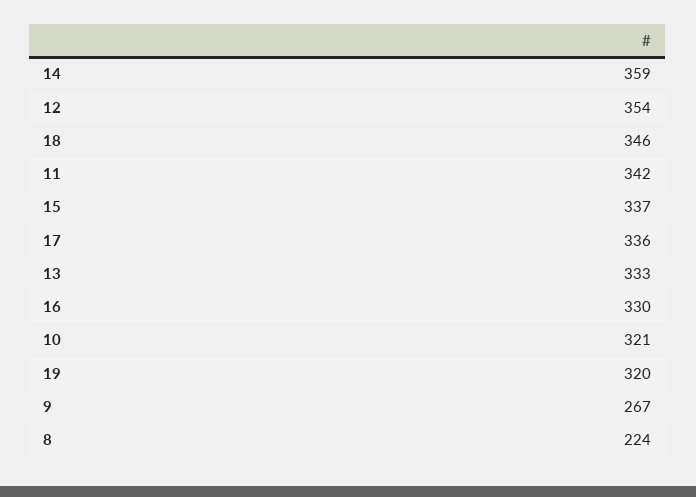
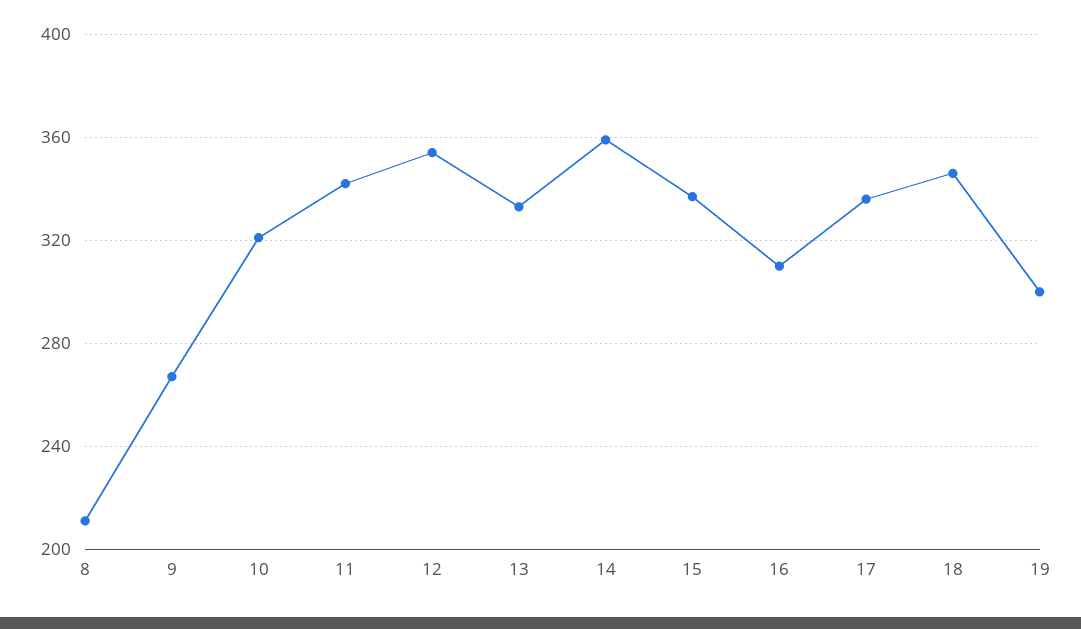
  {
    "14": 359,
    "12": 354,
    "18": 346,
    "11": 342,
    "15": 337,
    "17": 336,
    "13": 333,
-   "16": 330,
+   "16": 310,
    "10": 321,
-   "19": 320,
+   "19": 300,
    "9": 267,
-   "8": 224
+   "8": 210
  }

